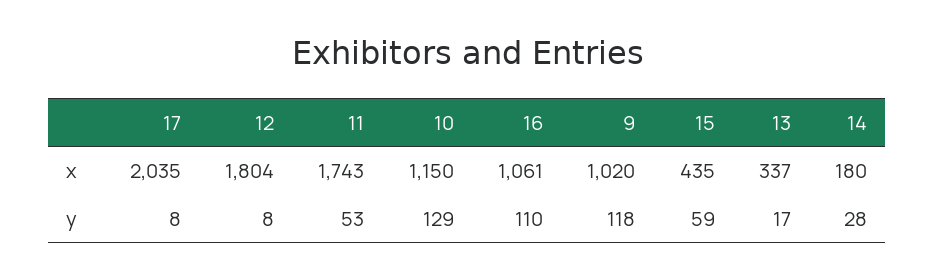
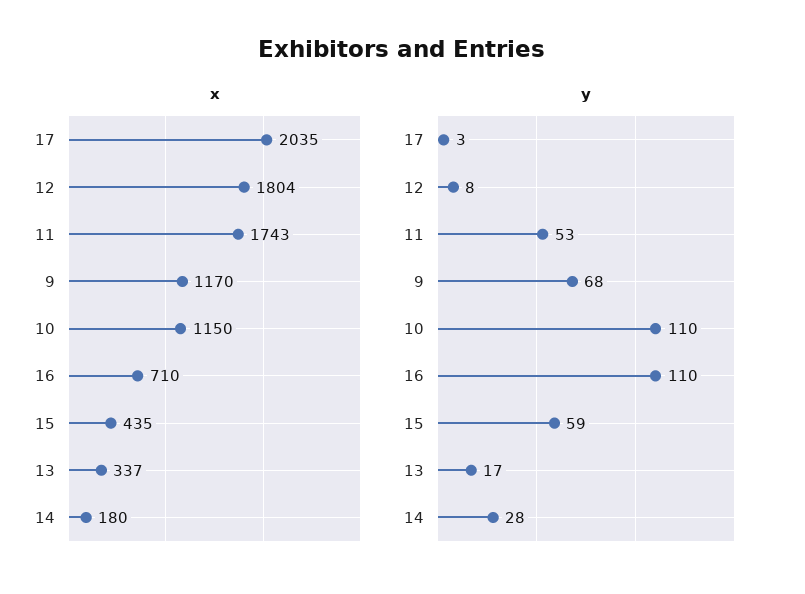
  {
    "x": {
      "17": 2035,
      "12": 1804,
      "11": 1743,
      "10": 1150,
-     "16": 1061,
+     "16": 710,
-     "9": 1020,
+     "9": 1170,
      "15": 435,
      "13": 337,
      "14": 180
    },
    "y": {
-     "17": 8,
+     "17": 3,
      "12": 8,
      "11": 53,
-     "10": 129,
+     "10": 110,
      "16": 110,
-     "9": 118,
+     "9": 68,
      "15": 59,
      "13": 17,
      "14": 28
    }
  }

